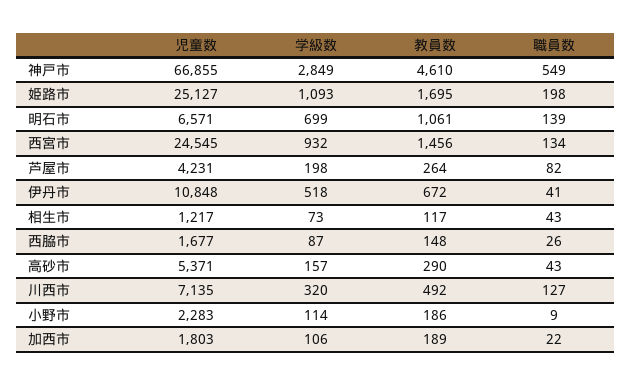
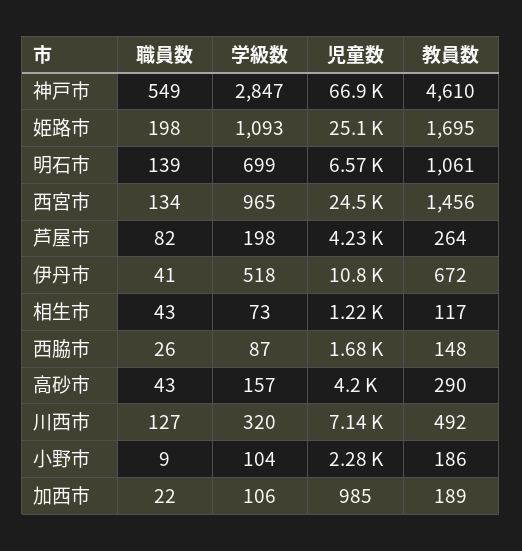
  {
    "児童数": {
      "神戸市": 66855,
      "姫路市": 25127,
      "明石市": 6571,
      "西宮市": 24545,
      "芦屋市": 4231,
      "伊丹市": 10848,
      "相生市": 1217,
      "西脇市": 1677,
-     "高砂市": 5371,
+     "高砂市": 4200,
      "川西市": 7135,
      "小野市": 2283,
-     "加西市": 1803
+     "加西市": 985
    },
    "学級数": {
-     "神戸市": 2849,
+     "神戸市": 2847,
      "姫路市": 1093,
      "明石市": 699,
-     "西宮市": 932,
+     "西宮市": 965,
      "芦屋市": 198,
      "伊丹市": 518,
      "相生市": 73,
      "西脇市": 87,
      "高砂市": 157,
      "川西市": 320,
-     "小野市": 114,
+     "小野市": 104,
      "加西市": 106
    },
    "教員数": {
      "神戸市": 4610,
      "姫路市": 1695,
      "明石市": 1061,
      "西宮市": 1456,
      "芦屋市": 264,
      "伊丹市": 672,
      "相生市": 117,
      "西脇市": 148,
      "高砂市": 290,
      "川西市": 492,
      "小野市": 186,
      "加西市": 189
    },
    "職員数": {
      "神戸市": 549,
      "姫路市": 198,
      "明石市": 139,
      "西宮市": 134,
      "芦屋市": 82,
      "伊丹市": 41,
      "相生市": 43,
      "西脇市": 26,
      "高砂市": 43,
      "川西市": 127,
      "小野市": 9,
      "加西市": 22
    }
  }

